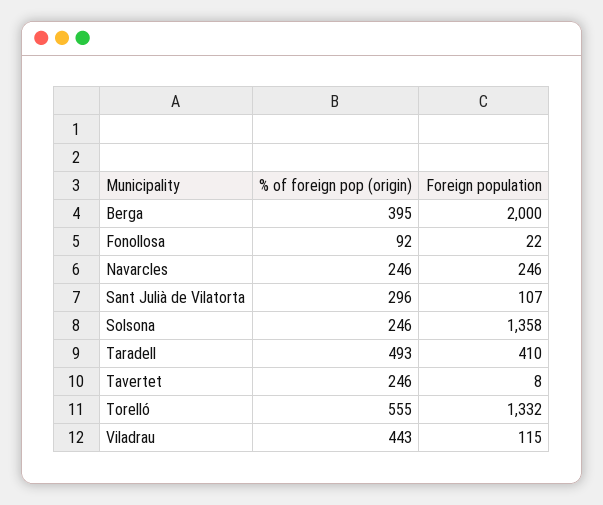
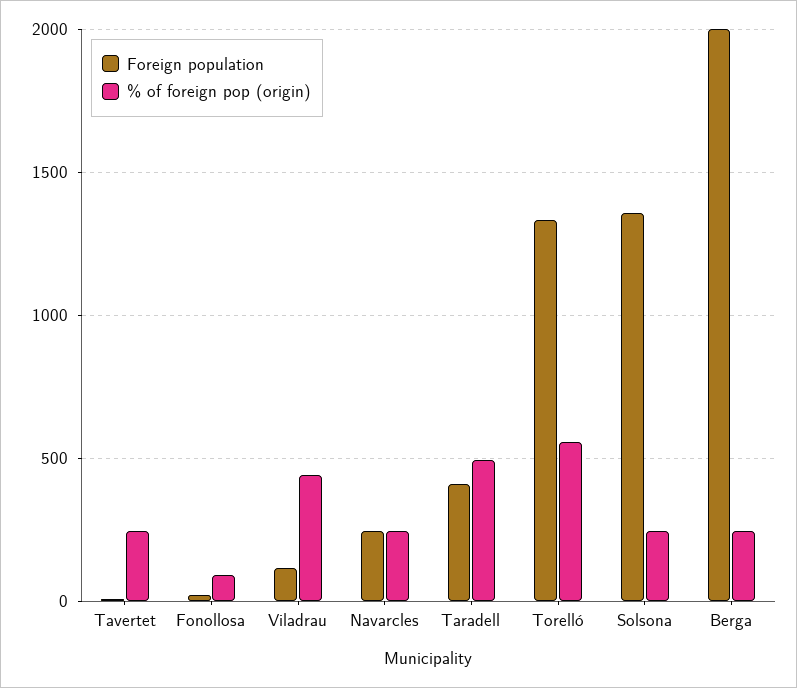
  {
    "% of foreign pop (origin)": {
-     "Berga": 395,
+     "Berga": 250,
      "Fonollosa": 92,
      "Navarcles": 246,
-     "Sant Julià de Vilatorta": 296,
      "Solsona": 246,
      "Taradell": 493,
      "Tavertet": 246,
      "Torelló": 555,
      "Viladrau": 443
    },
    "Foreign population": {
      "Berga": 2000,
      "Fonollosa": 22,
      "Navarcles": 246,
-     "Sant Julià de Vilatorta": 107,
      "Solsona": 1358,
      "Taradell": 410,
      "Tavertet": 8,
      "Torelló": 1332,
      "Viladrau": 115
    }
  }

